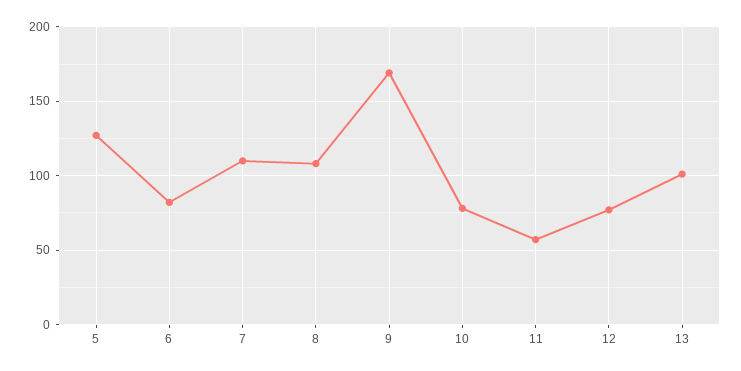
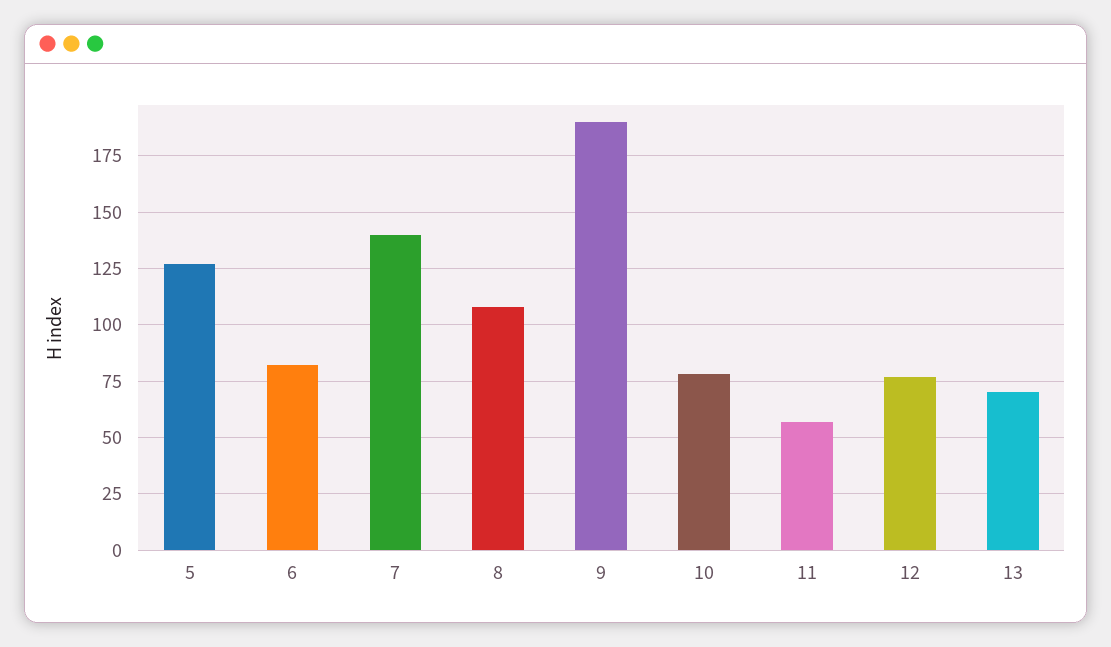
  {
    "5": 125,
    "6": 80,
-   "7": 110,
+   "7": 140,
    "8": 110,
-   "9": 170,
+   "9": 190,
    "10": 80,
    "11": 55,
    "12": 75,
-   "13": 100
+   "13": 70
  }

